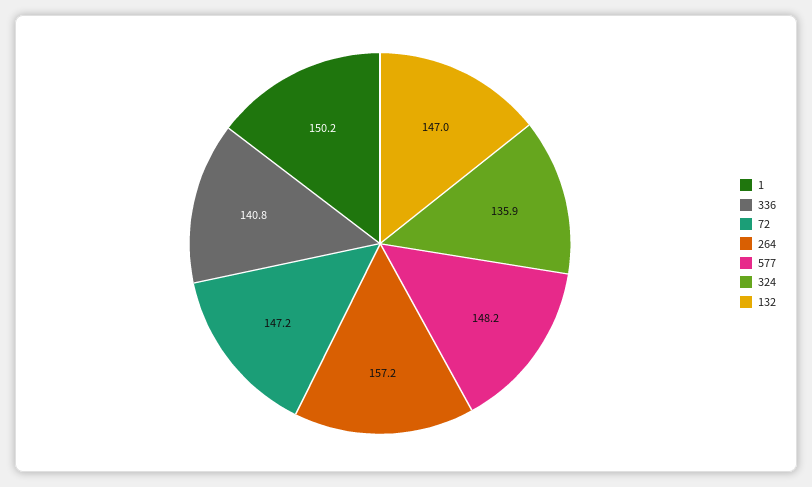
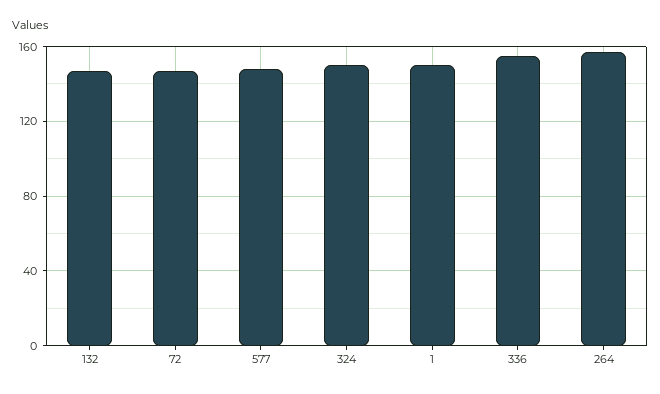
  {
    "1": 150.2,
-   "336": 140.8,
+   "336": 155,
    "72": 147.2,
    "264": 157.2,
    "577": 148.2,
-   "324": 135.9,
+   "324": 150,
    "132": 147
  }

